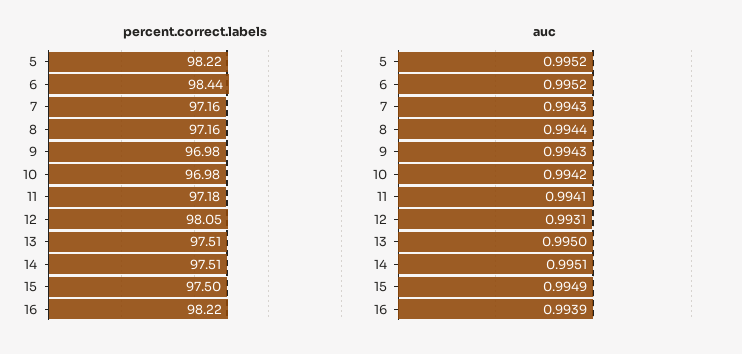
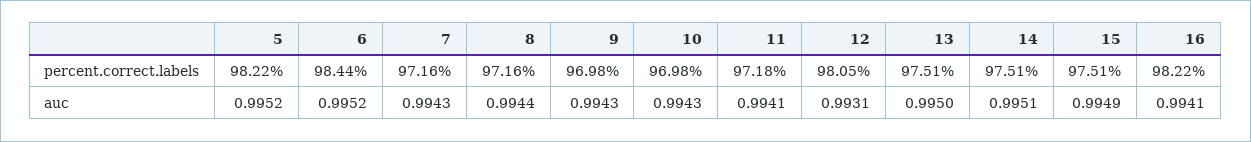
  {
    "percent.correct.labels": {
      "5": 98.22,
      "6": 98.44,
      "7": 97.16,
      "8": 97.16,
      "9": 96.98,
      "10": 96.98,
      "11": 97.18,
      "12": 98.05,
      "13": 97.51,
      "14": 97.51,
-     "15": 97.5,
+     "15": 97.51,
      "16": 98.22
    },
    "auc": {
      "5": 0.9952,
      "6": 0.9952,
      "7": 0.9943,
      "8": 0.9944,
      "9": 0.9943,
-     "10": 0.9942,
+     "10": 0.9943,
      "11": 0.9941,
      "12": 0.9931,
      "13": 0.995,
      "14": 0.9951,
      "15": 0.9949,
-     "16": 0.9939
+     "16": 0.9941
    }
  }

